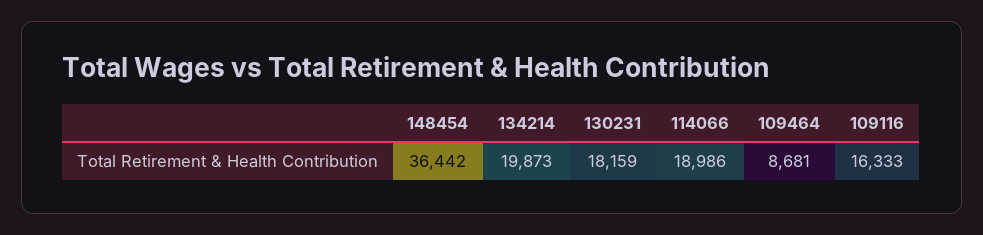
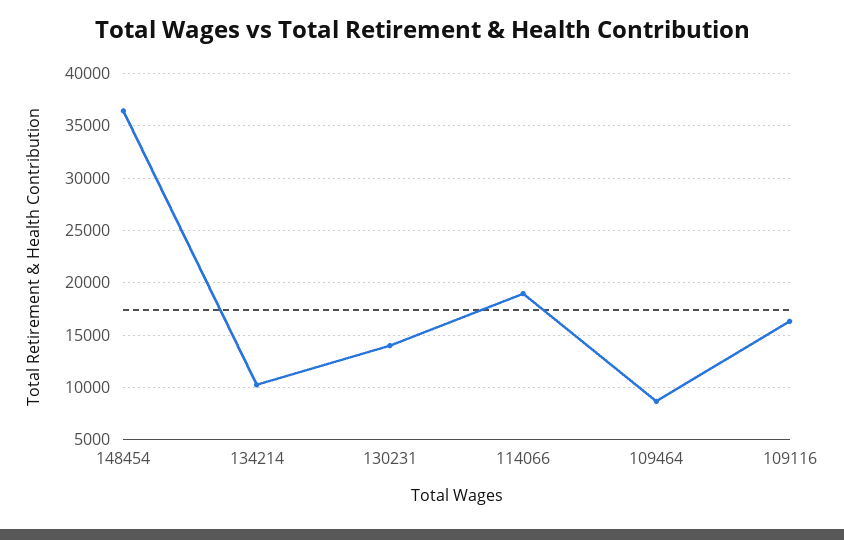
  {
    "148454": 36442,
-   "134214": 19873,
+   "134214": 10000,
-   "130231": 18159,
+   "130231": 14000,
    "114066": 18986,
    "109464": 8681,
    "109116": 16333
  }

